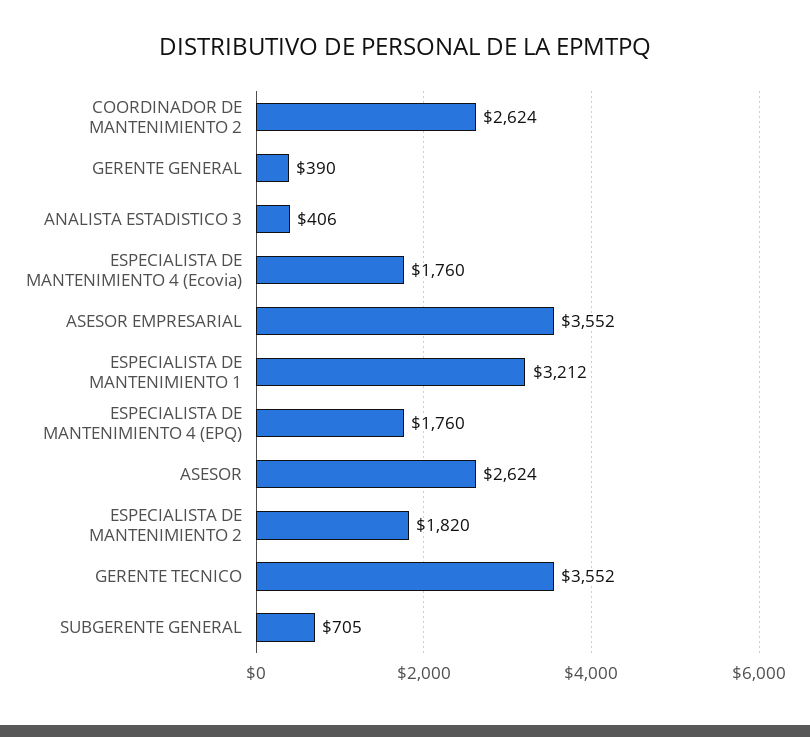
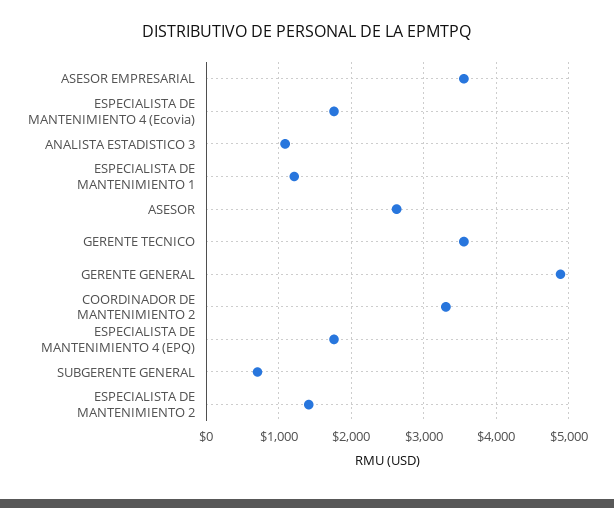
  {
-   "COORDINADOR DE MANTENIMIENTO 2": 2624,
+   "COORDINADOR DE MANTENIMIENTO 2": 3300,
-   "GERENTE GENERAL": 390,
+   "GERENTE GENERAL": 4900,
-   "ANALISTA ESTADISTICO 3": 406,
+   "ANALISTA ESTADISTICO 3": 1100,
    "ESPECIALISTA DE MANTENIMIENTO 4 (Ecovia)": 1760,
    "ASESOR EMPRESARIAL": 3552,
-   "ESPECIALISTA DE MANTENIMIENTO 1": 3212,
+   "ESPECIALISTA DE MANTENIMIENTO 1": 1200,
    "ESPECIALISTA DE MANTENIMIENTO 4 (EPQ)": 1760,
    "ASESOR": 2624,
-   "ESPECIALISTA DE MANTENIMIENTO 2": 1820,
+   "ESPECIALISTA DE MANTENIMIENTO 2": 1400,
    "GERENTE TECNICO": 3552,
    "SUBGERENTE GENERAL": 705
  }

